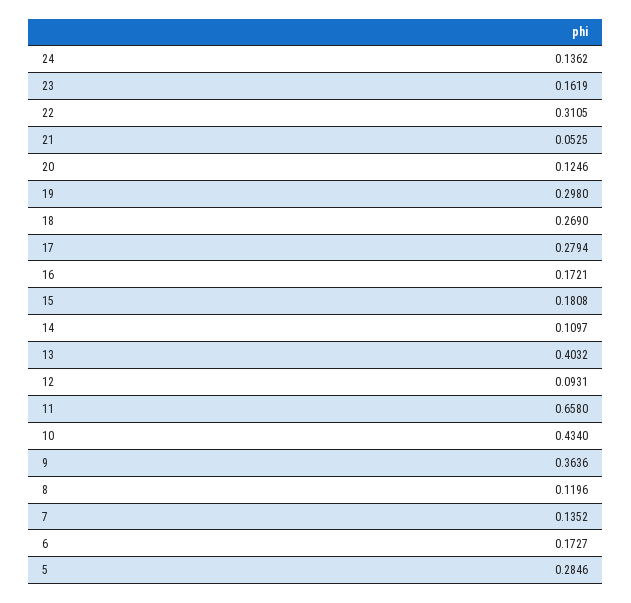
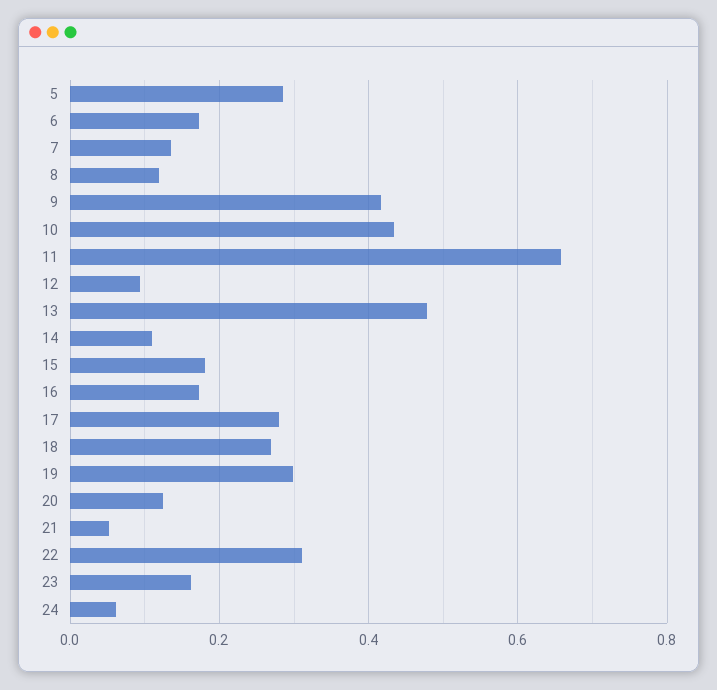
  {
-   "24": 0.1362,
+   "24": 0.06,
    "23": 0.1619,
    "22": 0.3105,
    "21": 0.0525,
    "20": 0.1246,
    "19": 0.298,
    "18": 0.269,
    "17": 0.2794,
    "16": 0.1721,
    "15": 0.1808,
    "14": 0.1097,
-   "13": 0.4032,
+   "13": 0.48,
    "12": 0.0931,
    "11": 0.658,
    "10": 0.434,
-   "9": 0.3636,
+   "9": 0.42,
    "8": 0.1196,
    "7": 0.1352,
    "6": 0.1727,
    "5": 0.2846
  }

